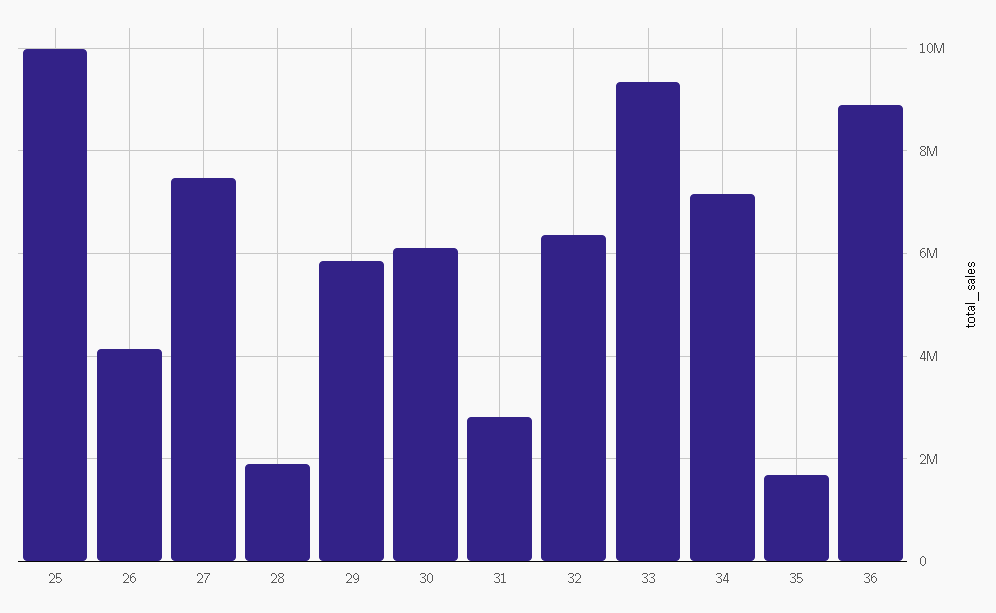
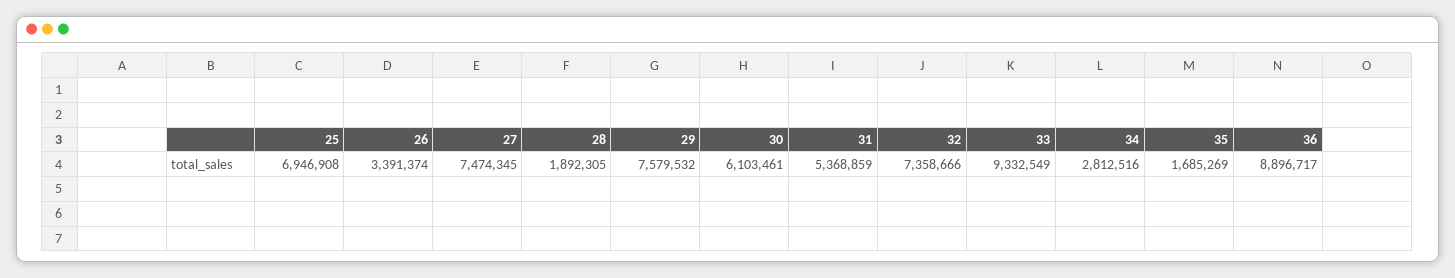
  {
-   "25": 10000000,
+   "25": 6946908,
-   "26": 4200000,
+   "26": 3391374,
    "27": 7474345,
    "28": 1892305,
-   "29": 5800000,
+   "29": 7579532,
    "30": 6103461,
-   "31": 2800000,
+   "31": 5368859,
-   "32": 6400000,
+   "32": 7358666,
    "33": 9332549,
-   "34": 7200000,
+   "34": 2812516,
    "35": 1685269,
    "36": 8896717
  }

